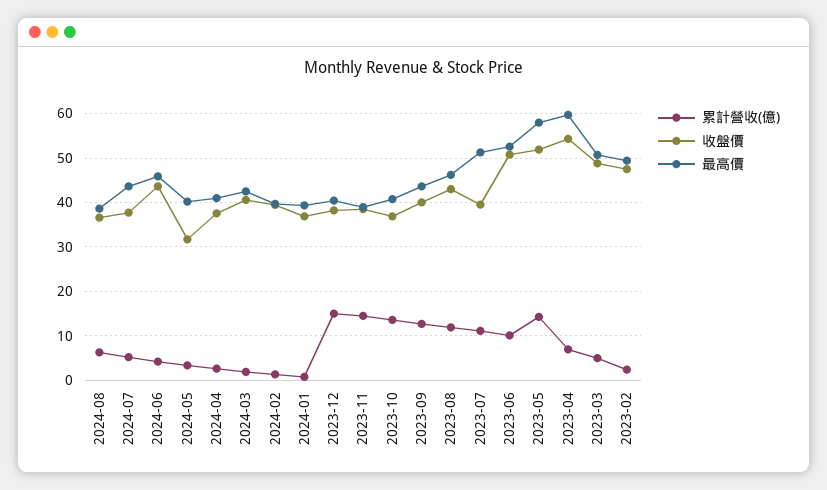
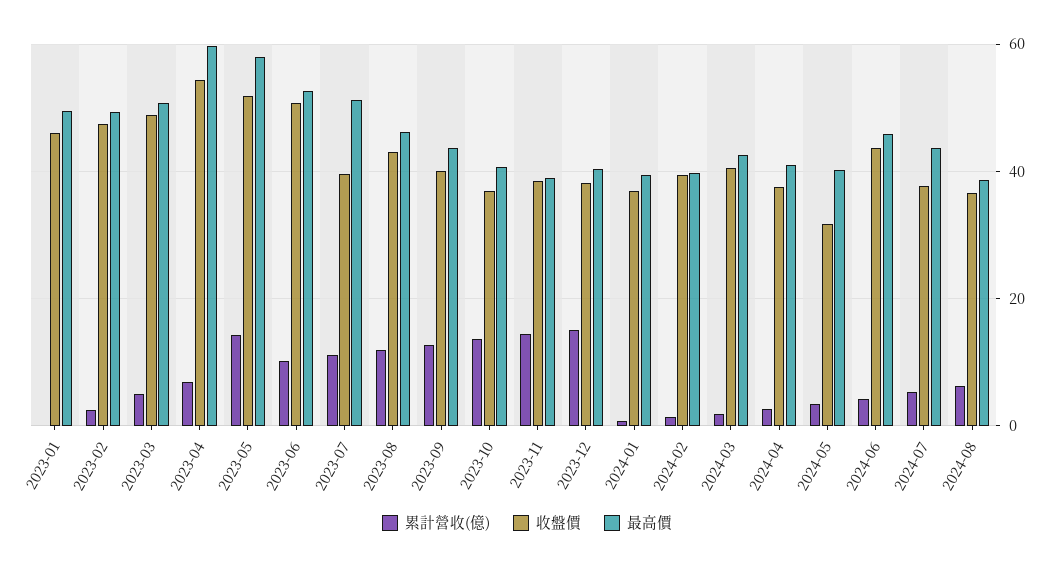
  {
    "累計營收(億)": {
      "2024-08": 6,
      "2024-07": 6,
      "2024-06": 4,
      "2024-05": 4,
      "2024-04": 2,
      "2024-03": 2,
      "2024-02": 2,
      "2024-01": 0,
      "2023-12": 16,
      "2023-11": 14,
      "2023-10": 14,
      "2023-09": 12,
      "2023-08": 12,
      "2023-07": 12,
      "2023-06": 10,
      "2023-05": 14,
      "2023-04": 6,
      "2023-03": 4,
-     "2023-02": 2
+     "2023-02": 2,
+     "2023-01": 0
    },
    "收盤價": {
      "2024-08": 36,
      "2024-07": 38,
      "2024-06": 44,
      "2024-05": 32,
      "2024-04": 38,
      "2024-03": 40,
      "2024-02": 40,
      "2024-01": 36,
      "2023-12": 38,
      "2023-11": 38,
      "2023-10": 36,
      "2023-09": 40,
      "2023-08": 44,
      "2023-07": 40,
      "2023-06": 50,
      "2023-05": 52,
      "2023-04": 54,
      "2023-03": 48,
-     "2023-02": 48
+     "2023-02": 48,
+     "2023-01": 46
    },
    "最高價": {
      "2024-08": 38,
      "2024-07": 44,
      "2024-06": 46,
      "2024-05": 40,
      "2024-04": 42,
      "2024-03": 42,
      "2024-02": 40,
      "2024-01": 40,
      "2023-12": 40,
      "2023-11": 38,
      "2023-10": 40,
      "2023-09": 44,
      "2023-08": 46,
      "2023-07": 52,
      "2023-06": 52,
      "2023-05": 58,
      "2023-04": 60,
      "2023-03": 50,
-     "2023-02": 50
+     "2023-02": 50,
+     "2023-01": 50
    }
  }

